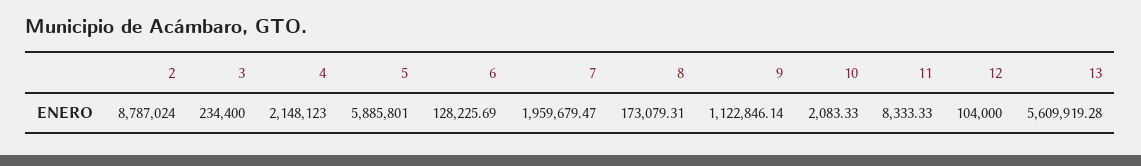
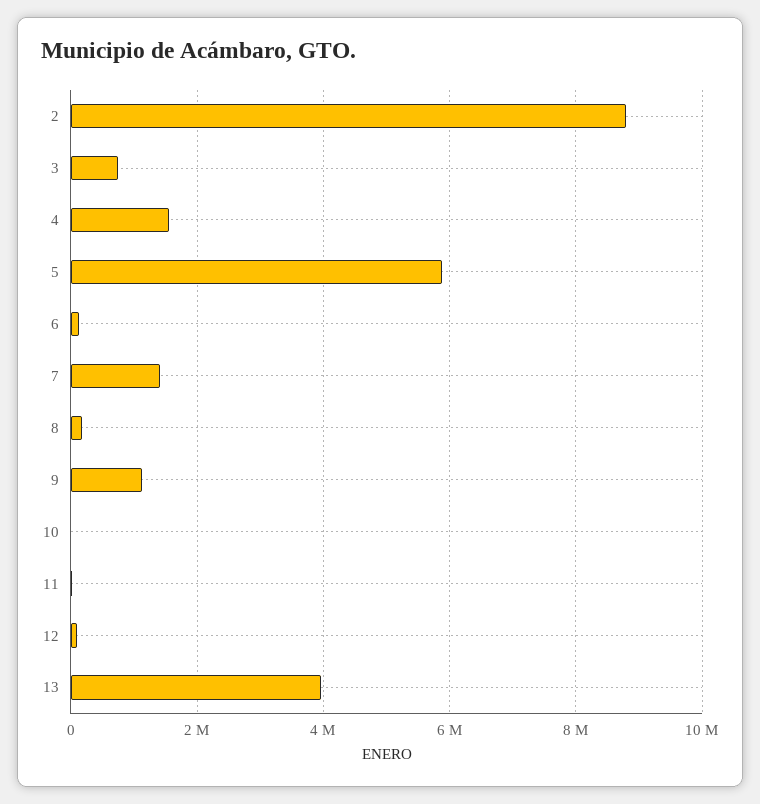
  {
    "2": 8787024,
-   "3": 234400,
+   "3": 800000,
-   "4": 2148123,
+   "4": 1600000,
    "5": 5885801,
    "6": 128225.69,
-   "7": 1959679.47,
+   "7": 1400000,
    "8": 173079.31,
    "9": 1122846.14,
    "10": 2083.33,
    "11": 8333.33,
    "12": 104000,
-   "13": 5609919.28
+   "13": 4000000
  }

